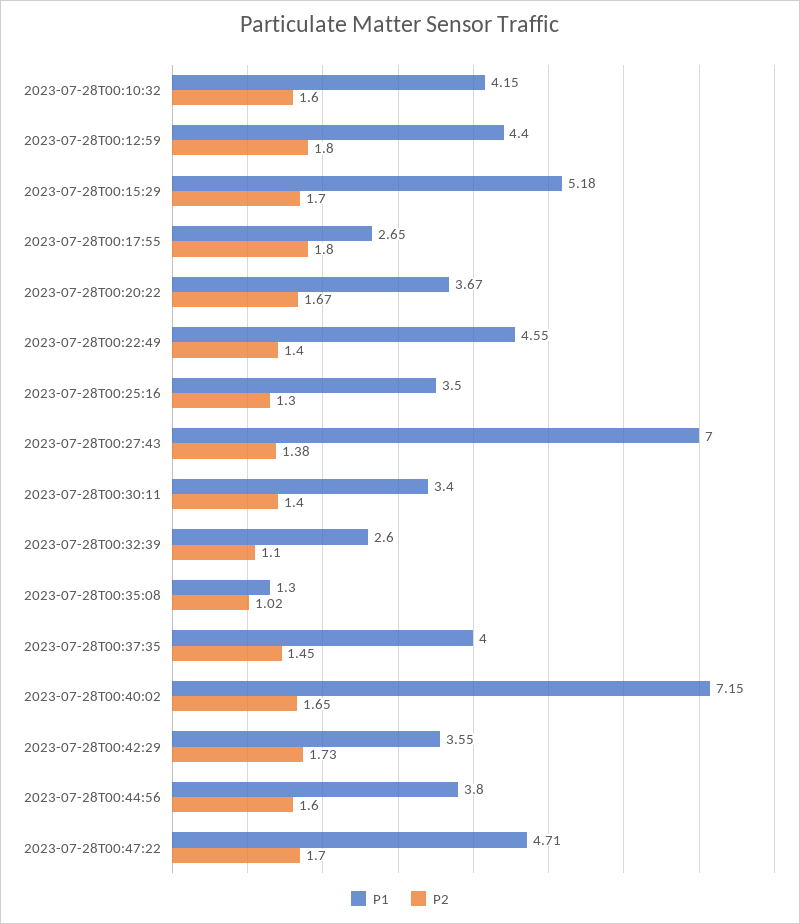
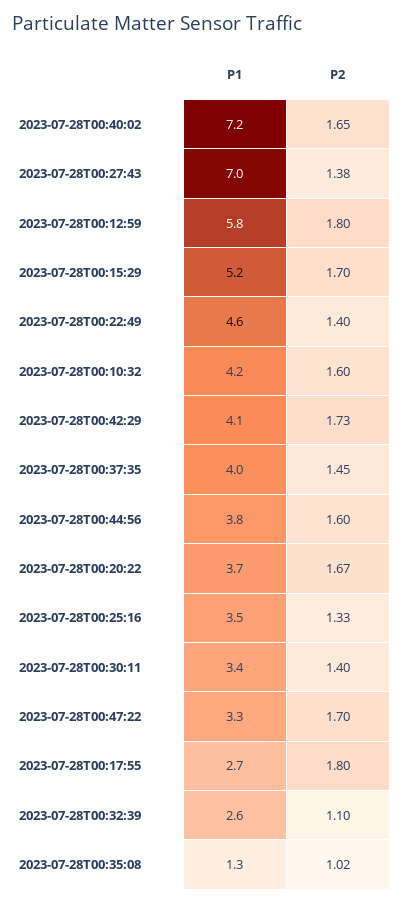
  {
    "P1": {
      "2023-07-28T00:10:32": 4.15,
-     "2023-07-28T00:12:59": 4.4,
+     "2023-07-28T00:12:59": 5.8,
      "2023-07-28T00:15:29": 5.18,
      "2023-07-28T00:17:55": 2.65,
      "2023-07-28T00:20:22": 3.67,
      "2023-07-28T00:22:49": 4.55,
      "2023-07-28T00:25:16": 3.5,
      "2023-07-28T00:27:43": 7,
      "2023-07-28T00:30:11": 3.4,
      "2023-07-28T00:32:39": 2.6,
      "2023-07-28T00:35:08": 1.3,
      "2023-07-28T00:37:35": 4,
      "2023-07-28T00:40:02": 7.15,
-     "2023-07-28T00:42:29": 3.55,
+     "2023-07-28T00:42:29": 4.1,
      "2023-07-28T00:44:56": 3.8,
-     "2023-07-28T00:47:22": 4.71
+     "2023-07-28T00:47:22": 3.3
    },
    "P2": {
      "2023-07-28T00:10:32": 1.6,
      "2023-07-28T00:12:59": 1.8,
      "2023-07-28T00:15:29": 1.7,
      "2023-07-28T00:17:55": 1.8,
      "2023-07-28T00:20:22": 1.67,
      "2023-07-28T00:22:49": 1.4,
-     "2023-07-28T00:25:16": 1.3,
+     "2023-07-28T00:25:16": 1.33,
      "2023-07-28T00:27:43": 1.38,
      "2023-07-28T00:30:11": 1.4,
      "2023-07-28T00:32:39": 1.1,
      "2023-07-28T00:35:08": 1.02,
      "2023-07-28T00:37:35": 1.45,
      "2023-07-28T00:40:02": 1.65,
      "2023-07-28T00:42:29": 1.73,
      "2023-07-28T00:44:56": 1.6,
      "2023-07-28T00:47:22": 1.7
    }
  }

